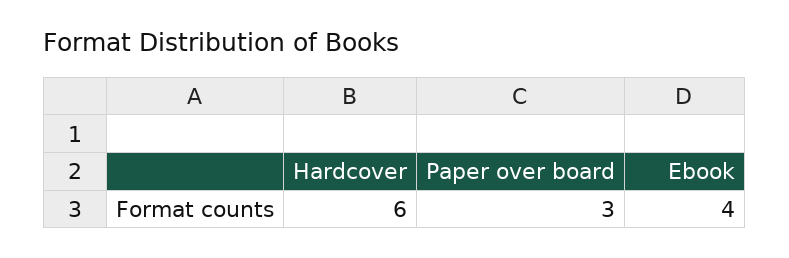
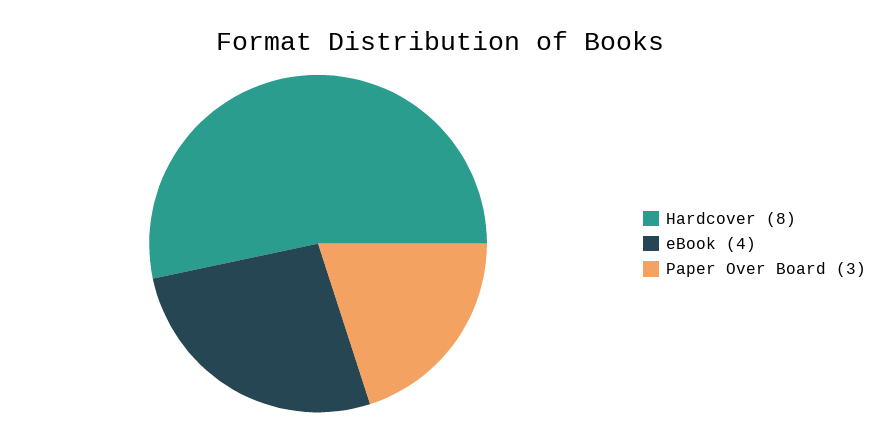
  {
-   "Hardcover": 6,
+   "Hardcover": 8,
    "Paper over board": 3,
    "Ebook": 4
  }

